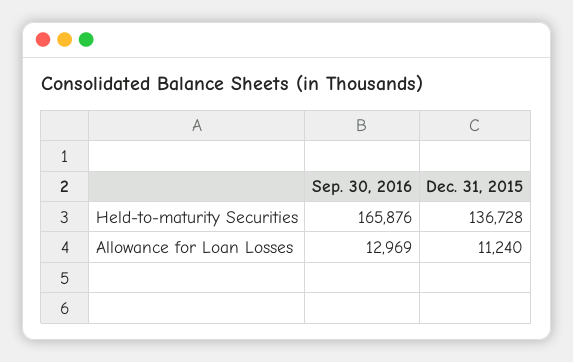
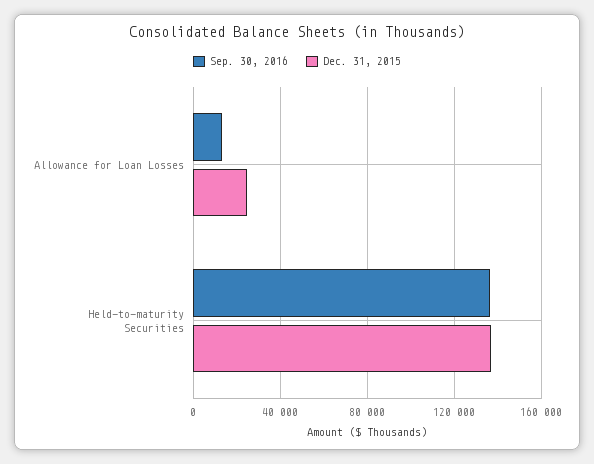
  {
    "Sep. 30, 2016": {
-     "Held-to-maturity Securities": 165876,
+     "Held-to-maturity Securities": 135000,
      "Allowance for Loan Losses": 12969
    },
    "Dec. 31, 2015": {
      "Held-to-maturity Securities": 136728,
-     "Allowance for Loan Losses": 11240
+     "Allowance for Loan Losses": 25000
    }
  }

